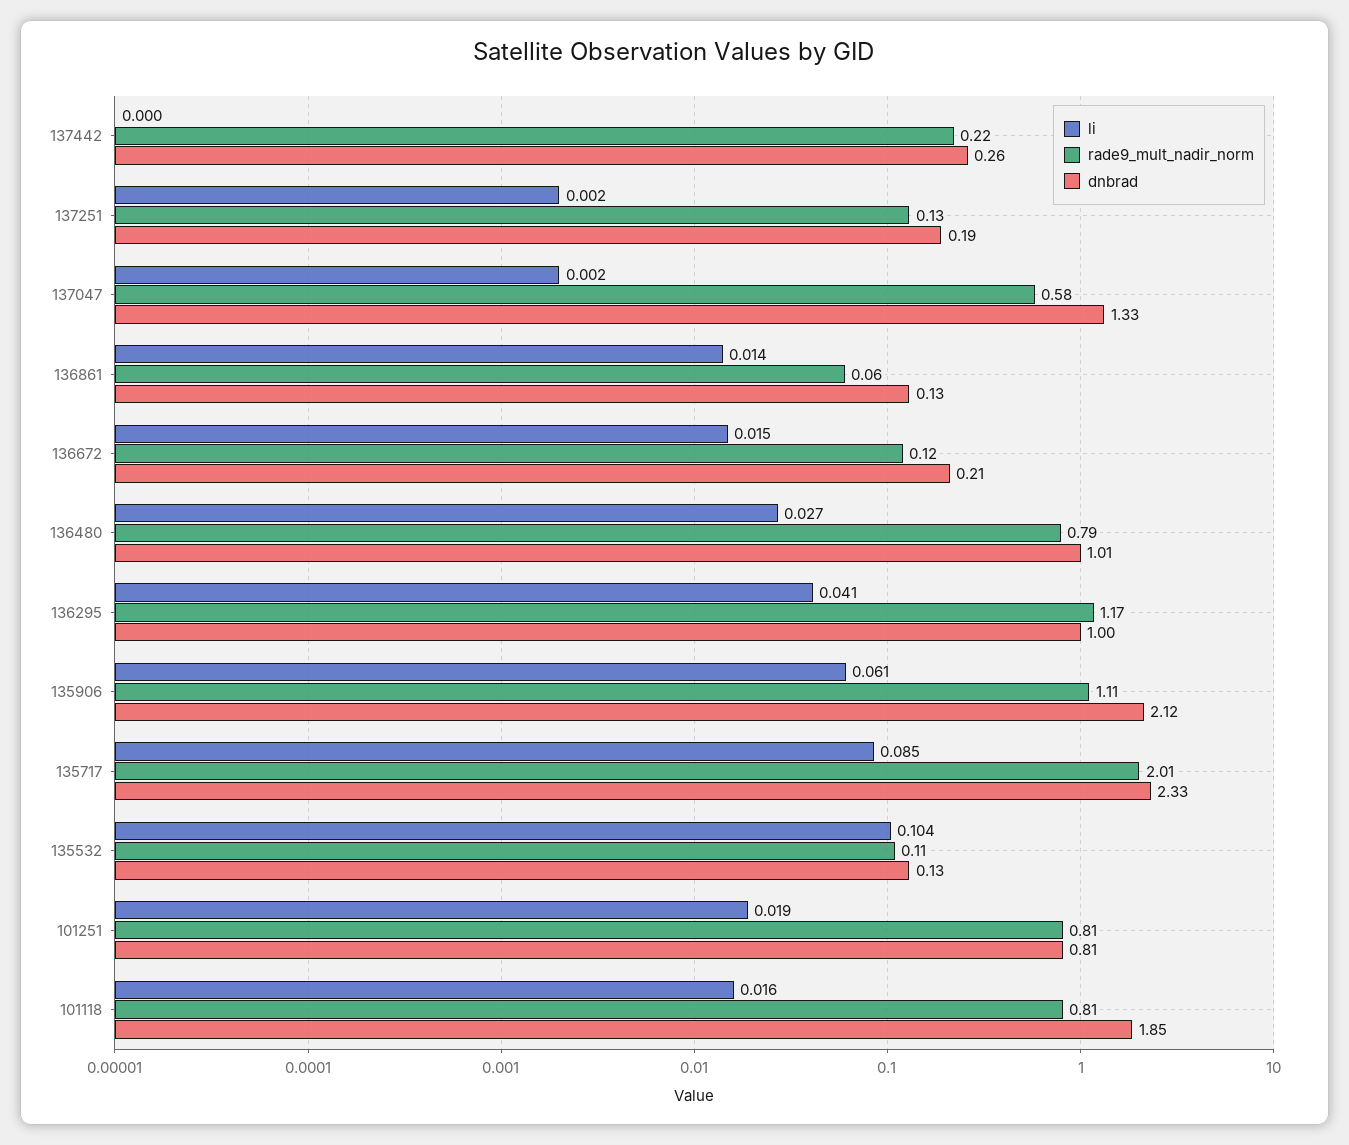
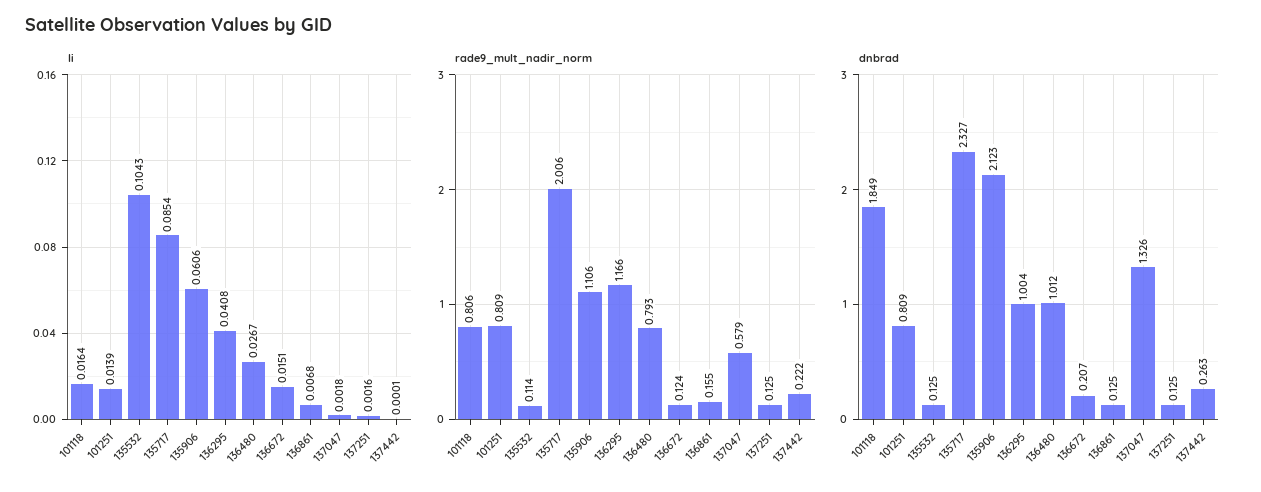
  {
    "li": {
      "137442": 0.0001,
      "137251": 0.0016,
      "137047": 0.0018,
-     "136861": 0.014,
+     "136861": 0.0068,
      "136672": 0.0151,
      "136480": 0.0267,
      "136295": 0.0408,
      "135906": 0.0606,
      "135717": 0.0854,
      "135532": 0.1043,
-     "101251": 0.019,
+     "101251": 0.0139,
      "101118": 0.0164
    },
    "rade9_mult_nadir_norm": {
      "137442": 0.222,
      "137251": 0.125,
      "137047": 0.579,
-     "136861": 0.06,
+     "136861": 0.155,
      "136672": 0.124,
      "136480": 0.793,
      "136295": 1.166,
      "135906": 1.106,
      "135717": 2.006,
      "135532": 0.114,
      "101251": 0.809,
      "101118": 0.806
    },
    "dnbrad": {
      "137442": 0.263,
-     "137251": 0.19,
+     "137251": 0.125,
      "137047": 1.326,
      "136861": 0.125,
      "136672": 0.207,
      "136480": 1.012,
      "136295": 1.004,
      "135906": 2.123,
      "135717": 2.327,
      "135532": 0.125,
      "101251": 0.809,
      "101118": 1.849
    }
  }

